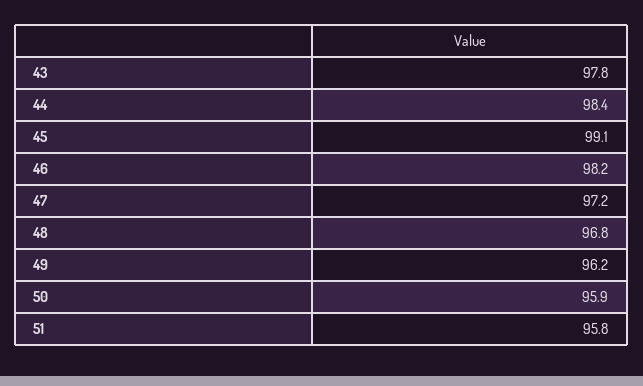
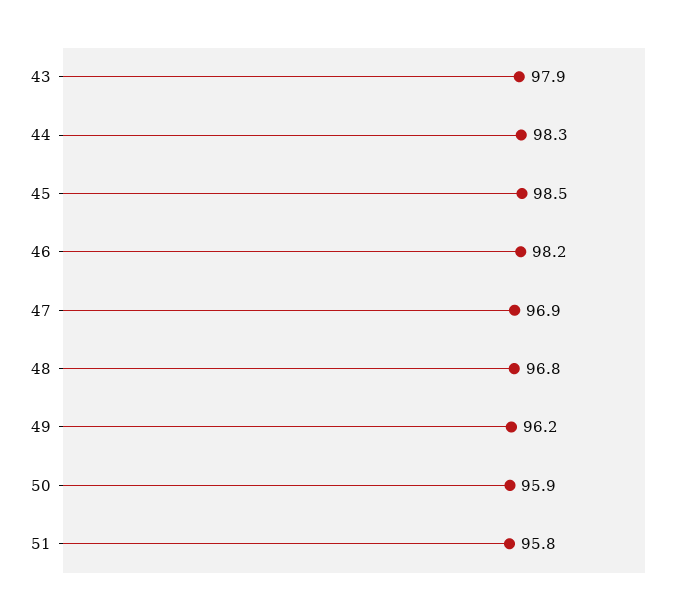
  {
-   "43": 97.8,
+   "43": 97.9,
-   "44": 98.4,
+   "44": 98.3,
-   "45": 99.1,
+   "45": 98.5,
    "46": 98.2,
-   "47": 97.2,
+   "47": 96.9,
    "48": 96.8,
    "49": 96.2,
    "50": 95.9,
    "51": 95.8
  }

